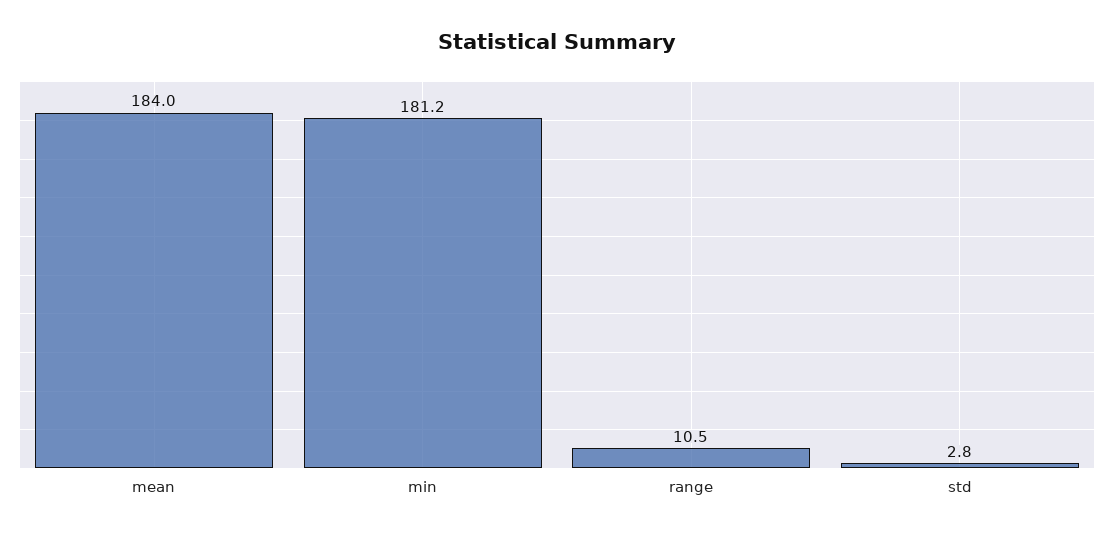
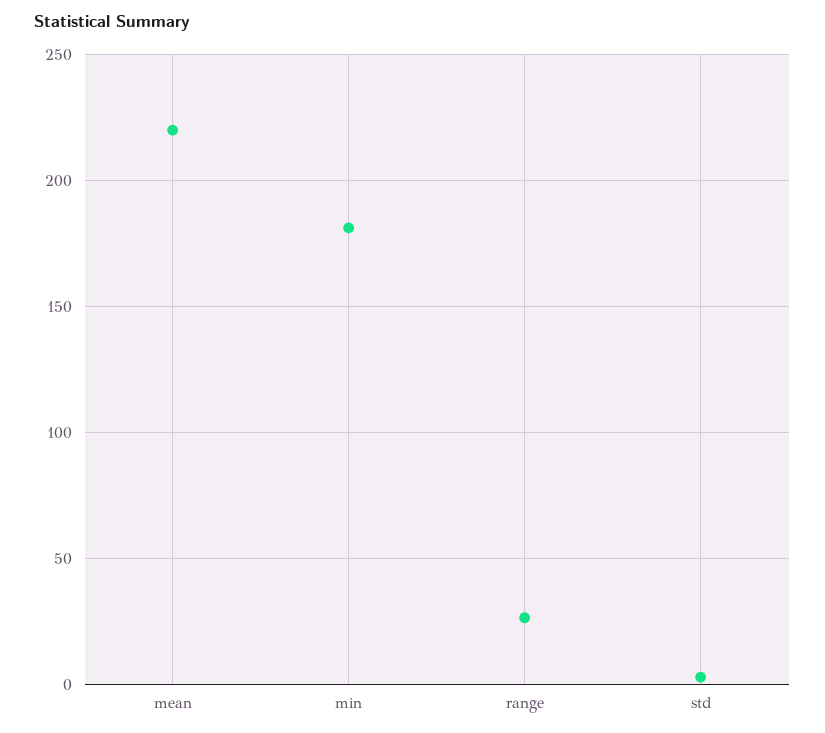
  {
-   "mean": 184,
+   "mean": 220,
    "min": 181.2,
-   "range": 10.5,
+   "range": 25,
    "std": 2.8
  }

